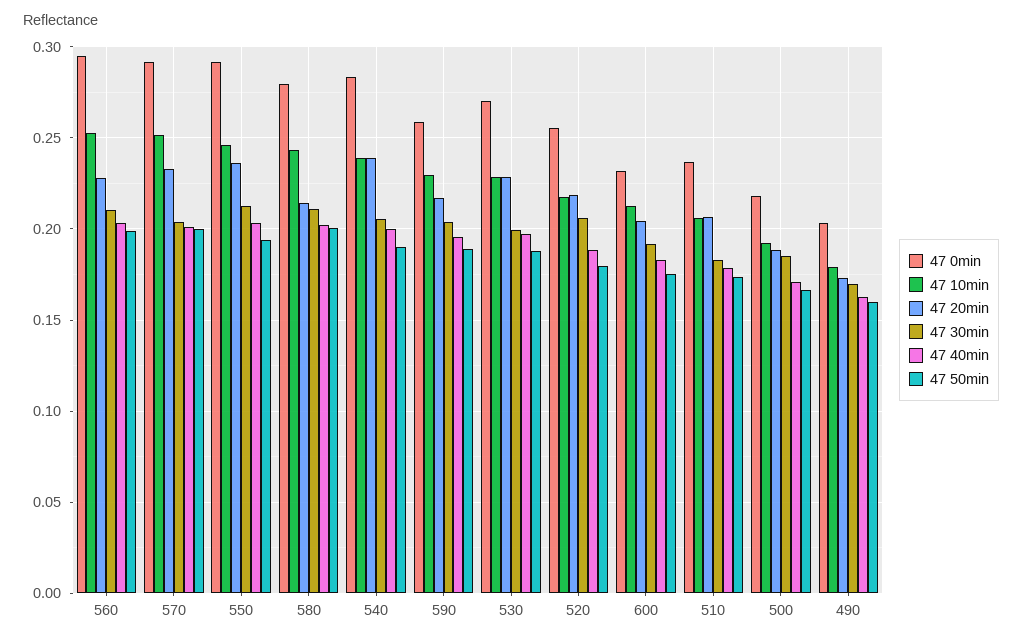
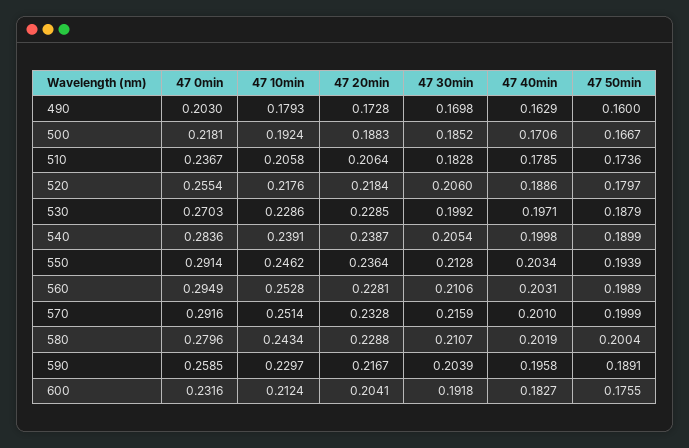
  {
    "47 0min": {
      "560": 0.2949,
      "570": 0.2916,
      "550": 0.2914,
      "580": 0.2796,
      "540": 0.2836,
      "590": 0.2585,
      "530": 0.2703,
      "520": 0.2554,
      "600": 0.2316,
      "510": 0.2367,
      "500": 0.2181,
      "490": 0.203
    },
    "47 10min": {
      "560": 0.2528,
      "570": 0.2514,
      "550": 0.2462,
      "580": 0.2434,
      "540": 0.2391,
      "590": 0.2297,
      "530": 0.2286,
      "520": 0.2176,
      "600": 0.2124,
      "510": 0.2058,
      "500": 0.1924,
      "490": 0.1793
    },
    "47 20min": {
      "560": 0.2281,
      "570": 0.2328,
      "550": 0.2364,
-     "580": 0.215,
+     "580": 0.2288,
      "540": 0.2387,
      "590": 0.2167,
      "530": 0.2285,
      "520": 0.2184,
      "600": 0.2041,
      "510": 0.2064,
      "500": 0.1883,
      "490": 0.1728
    },
    "47 30min": {
      "560": 0.2106,
-     "570": 0.205,
+     "570": 0.2159,
      "550": 0.2128,
      "580": 0.2107,
      "540": 0.2054,
      "590": 0.2039,
      "530": 0.1992,
      "520": 0.206,
      "600": 0.1918,
      "510": 0.1828,
      "500": 0.1852,
      "490": 0.1698
    },
    "47 40min": {
      "560": 0.2031,
      "570": 0.201,
      "550": 0.2034,
      "580": 0.2019,
      "540": 0.1998,
      "590": 0.1958,
      "530": 0.1971,
      "520": 0.1886,
      "600": 0.1827,
      "510": 0.1785,
      "500": 0.1706,
      "490": 0.1629
    },
    "47 50min": {
      "560": 0.1989,
      "570": 0.1999,
      "550": 0.1939,
      "580": 0.2004,
      "540": 0.1899,
      "590": 0.1891,
      "530": 0.1879,
      "520": 0.1797,
      "600": 0.1755,
      "510": 0.1736,
      "500": 0.1667,
      "490": 0.16
    }
  }

